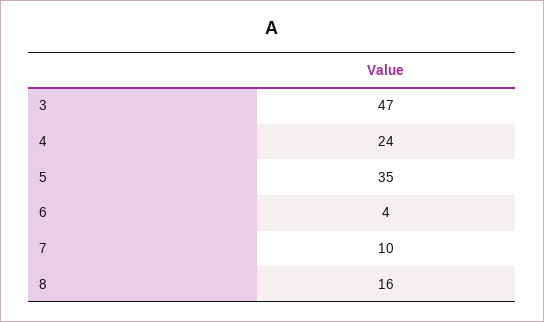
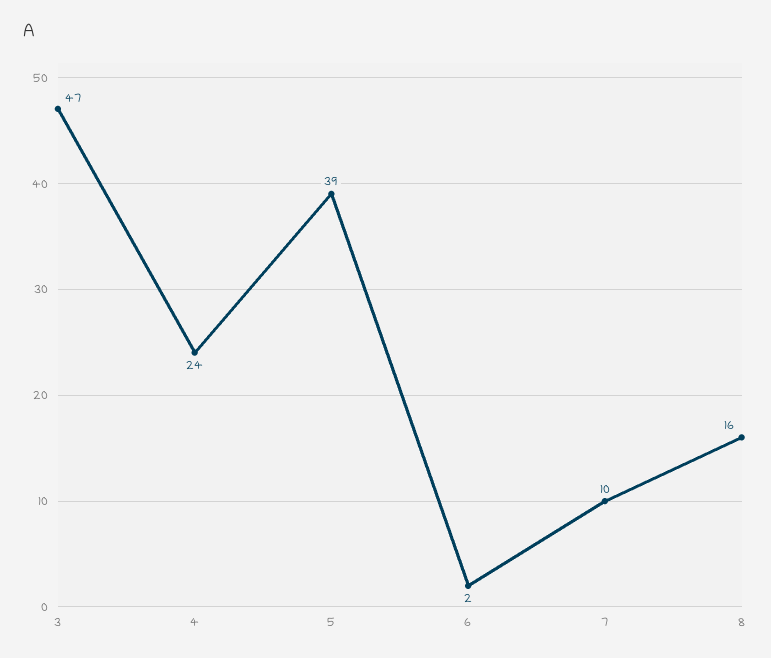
  {
    "3": 47,
    "4": 24,
-   "5": 35,
+   "5": 39,
-   "6": 4,
+   "6": 2,
    "7": 10,
    "8": 16
  }

